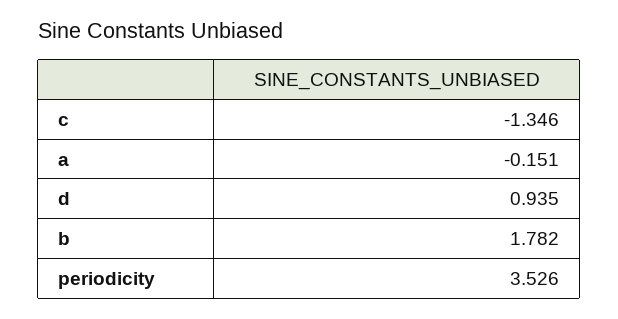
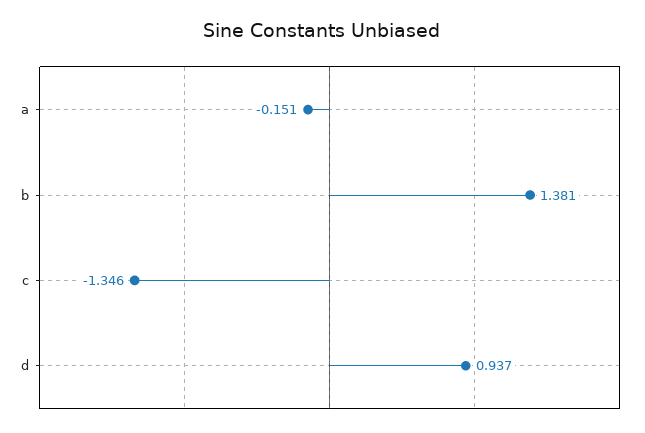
  {
    "c": -1.346,
    "a": -0.151,
-   "d": 0.935,
+   "d": 0.937,
-   "b": 1.782,
+   "b": 1.381
-   "periodicity": 3.526
  }

